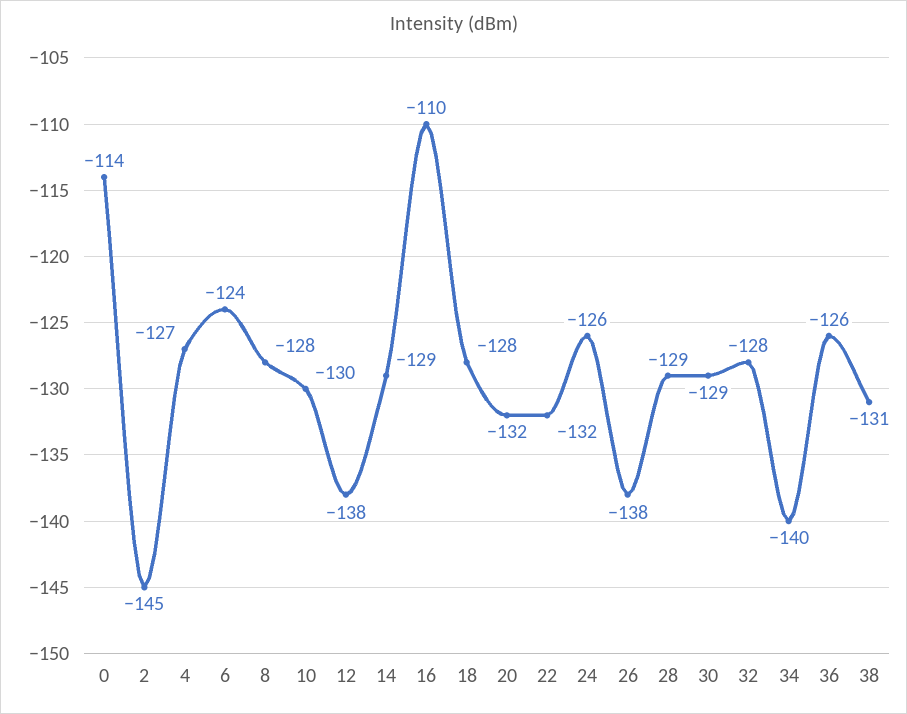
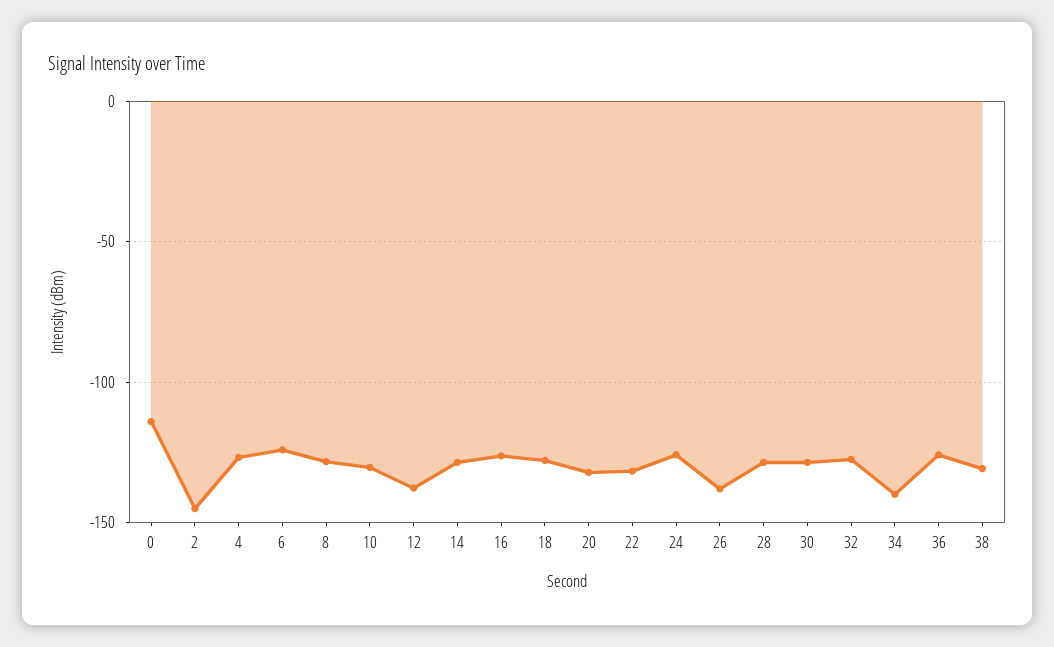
  {
    "0": -114,
    "2": -145,
    "4": -127,
    "6": -124,
    "8": -128,
    "10": -130,
    "12": -138,
    "14": -129,
-   "16": -110,
+   "16": -125,
    "18": -128,
    "20": -132,
    "22": -132,
    "24": -126,
    "26": -138,
    "28": -129,
    "30": -129,
    "32": -128,
    "34": -140,
    "36": -126,
    "38": -131
  }

